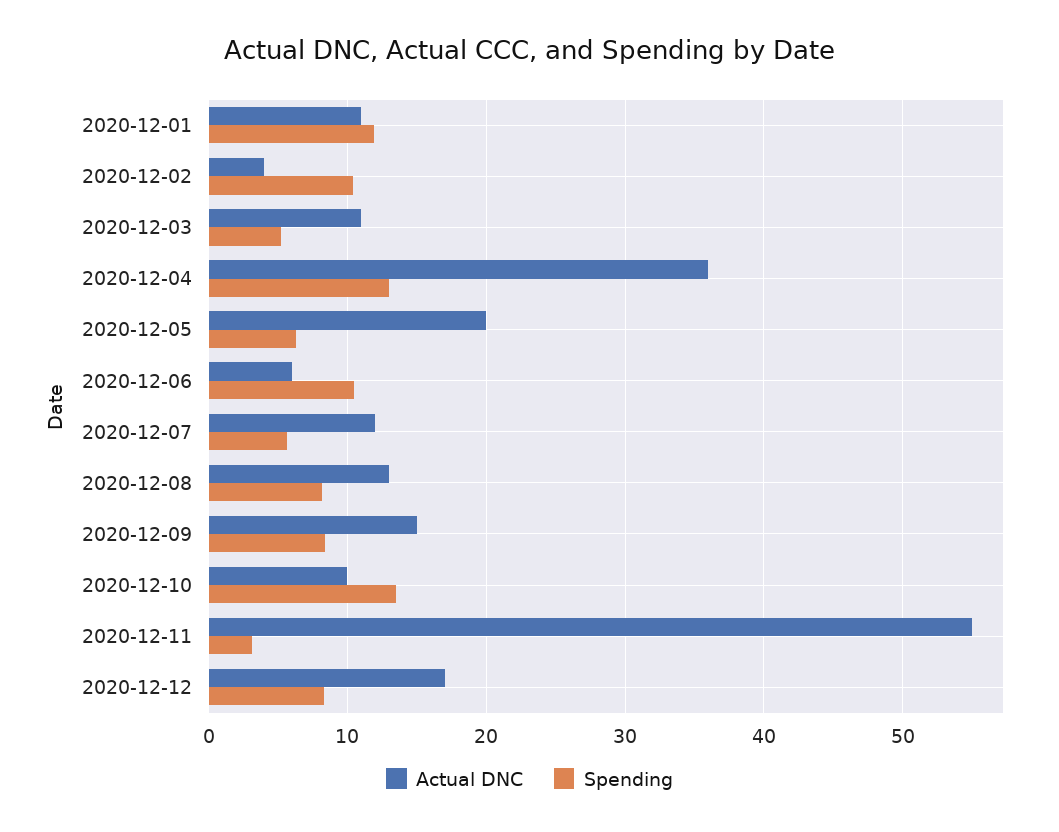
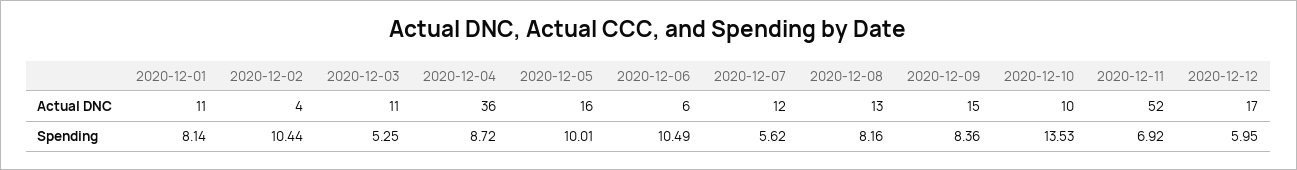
  {
    "Actual DNC": {
      "2020-12-01": 11,
      "2020-12-02": 4,
      "2020-12-03": 11,
      "2020-12-04": 36,
-     "2020-12-05": 20,
+     "2020-12-05": 16,
      "2020-12-06": 6,
      "2020-12-07": 12,
      "2020-12-08": 13,
      "2020-12-09": 15,
      "2020-12-10": 10,
-     "2020-12-11": 55,
+     "2020-12-11": 52,
      "2020-12-12": 17
    },
    "Spending": {
-     "2020-12-01": 12,
+     "2020-12-01": 8.14,
      "2020-12-02": 10.44,
      "2020-12-03": 5.25,
-     "2020-12-04": 13,
+     "2020-12-04": 8.72,
-     "2020-12-05": 6,
+     "2020-12-05": 10.01,
      "2020-12-06": 10.49,
      "2020-12-07": 5.62,
      "2020-12-08": 8.16,
      "2020-12-09": 8.36,
      "2020-12-10": 13.53,
-     "2020-12-11": 3,
+     "2020-12-11": 6.92,
-     "2020-12-12": 8
+     "2020-12-12": 5.95
    }
  }

